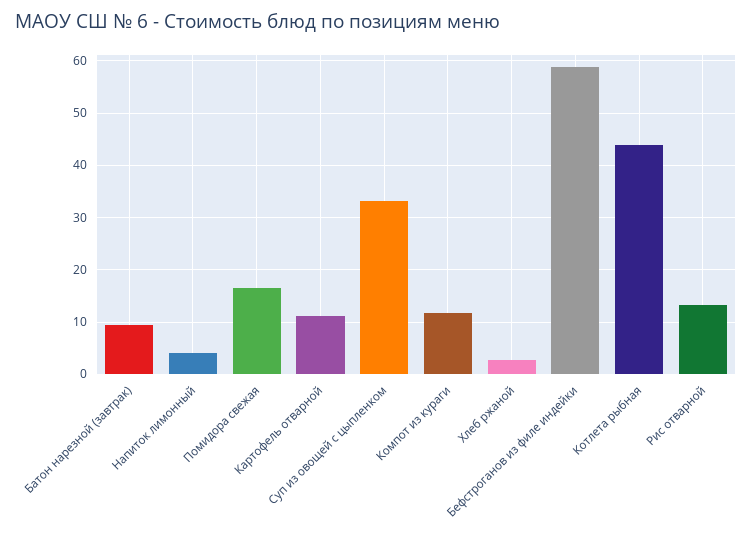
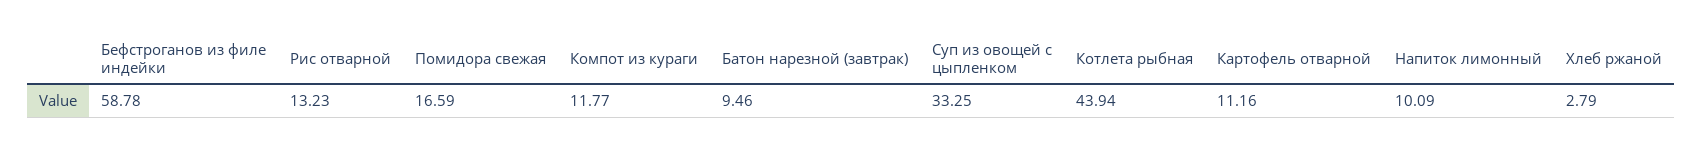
  {
    "Батон нарезной (завтрак)": 9.46,
-   "Напиток лимонный": 4,
+   "Напиток лимонный": 10.09,
    "Помидора свежая": 16.59,
    "Картофель отварной": 11.16,
    "Суп из овощей с цыпленком": 33.25,
    "Компот из кураги": 11.77,
    "Хлеб ржаной": 2.79,
    "Бефстроганов из филе индейки": 58.78,
    "Котлета рыбная": 43.94,
    "Рис отварной": 13.23
  }

